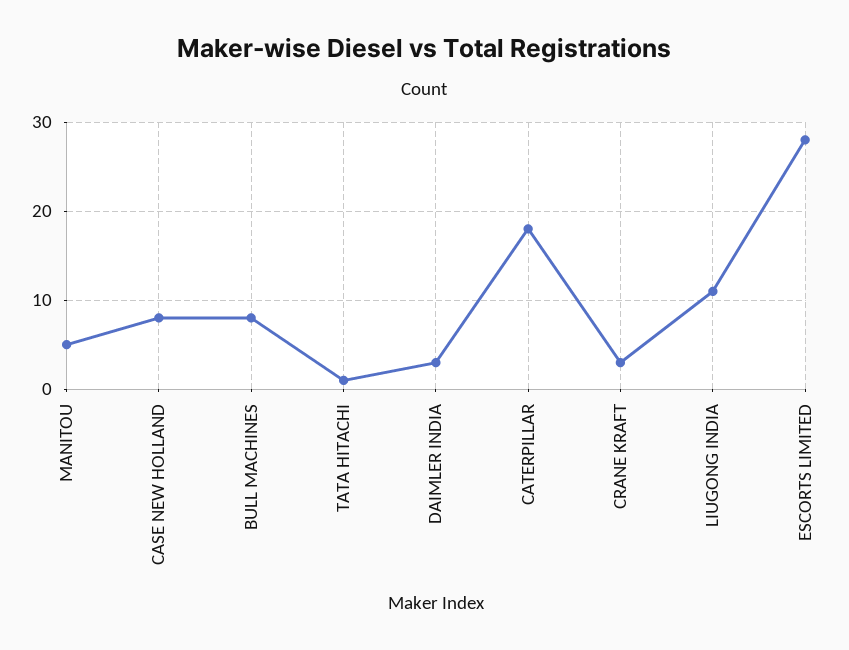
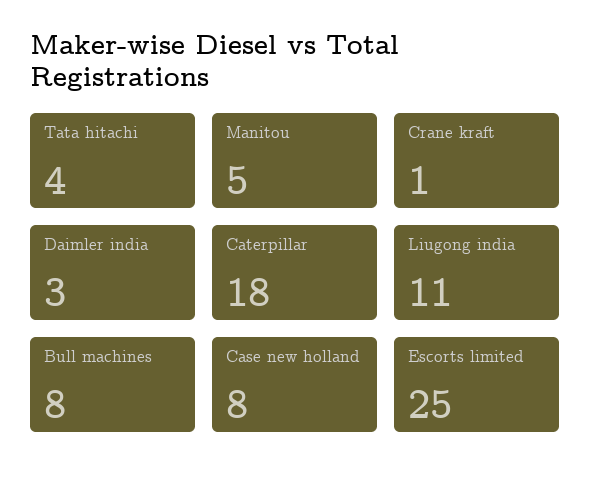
  {
    "MANITOU": 5,
    "CASE NEW HOLLAND": 8,
    "BULL MACHINES": 8,
-   "TATA HITACHI": 1,
+   "TATA HITACHI": 4,
    "DAIMLER INDIA": 3,
    "CATERPILLAR": 18,
-   "CRANE KRAFT": 3,
+   "CRANE KRAFT": 1,
    "LIUGONG INDIA": 11,
-   "ESCORTS LIMITED": 28
+   "ESCORTS LIMITED": 25
  }

